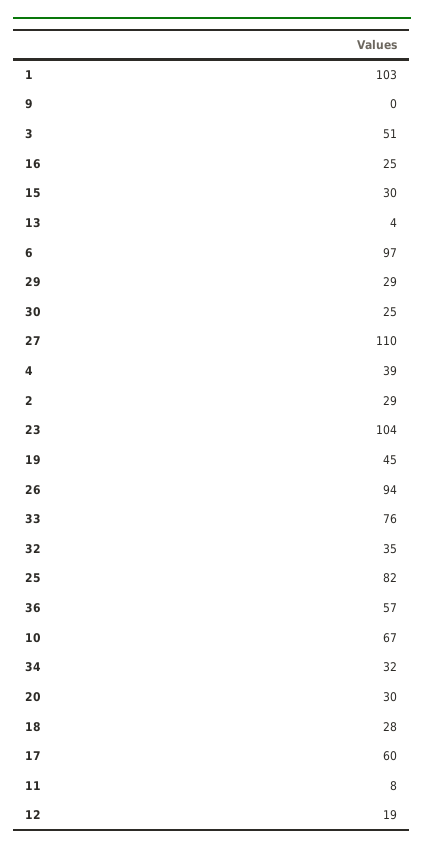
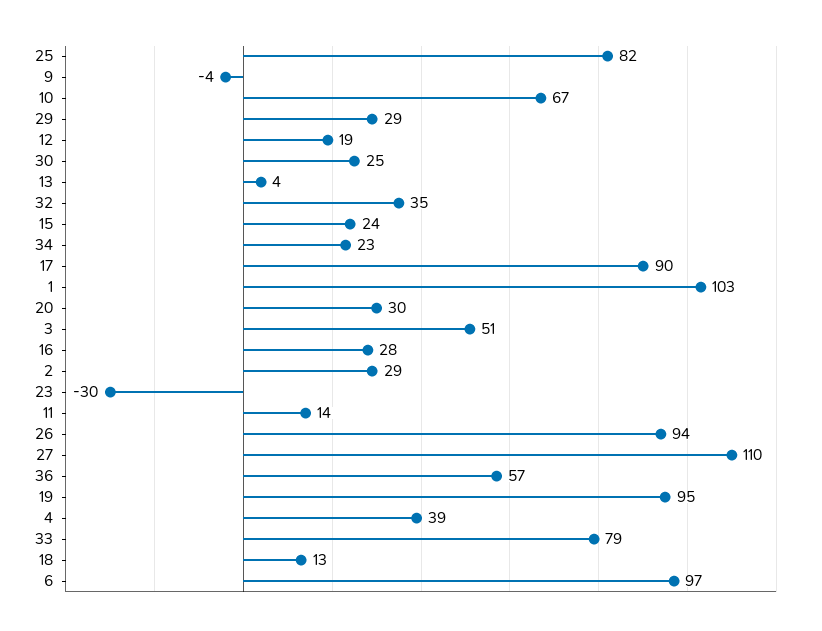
  {
    "1": 103,
-   "9": 0,
+   "9": -4,
    "3": 51,
-   "16": 25,
+   "16": 28,
-   "15": 30,
+   "15": 24,
    "13": 4,
    "6": 97,
    "29": 29,
    "30": 25,
    "27": 110,
    "4": 39,
    "2": 29,
-   "23": 104,
+   "23": -30,
-   "19": 45,
+   "19": 95,
    "26": 94,
-   "33": 76,
+   "33": 79,
    "32": 35,
    "25": 82,
    "36": 57,
    "10": 67,
-   "34": 32,
+   "34": 23,
    "20": 30,
-   "18": 28,
+   "18": 13,
-   "17": 60,
+   "17": 90,
-   "11": 8,
+   "11": 14,
    "12": 19
  }

